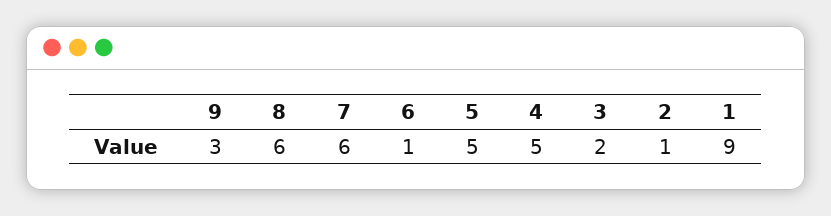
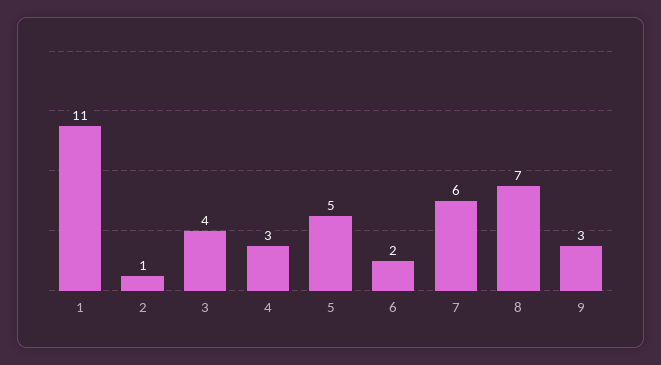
  {
    "9": 3,
-   "8": 6,
+   "8": 7,
    "7": 6,
-   "6": 1,
+   "6": 2,
    "5": 5,
-   "4": 5,
+   "4": 3,
-   "3": 2,
+   "3": 4,
    "2": 1,
-   "1": 9
+   "1": 11
  }

